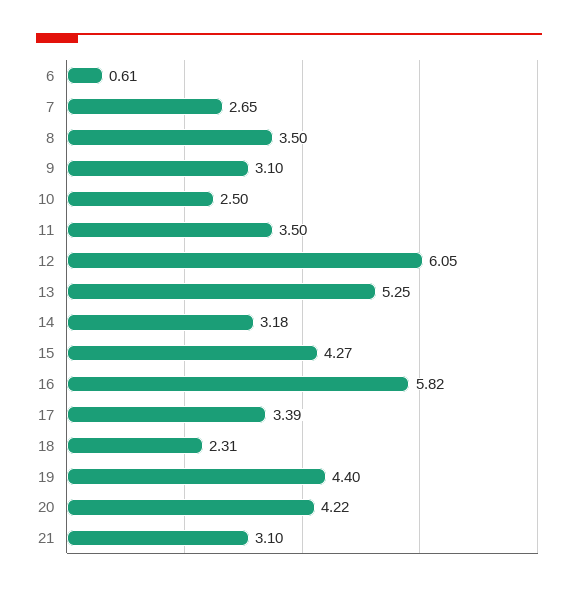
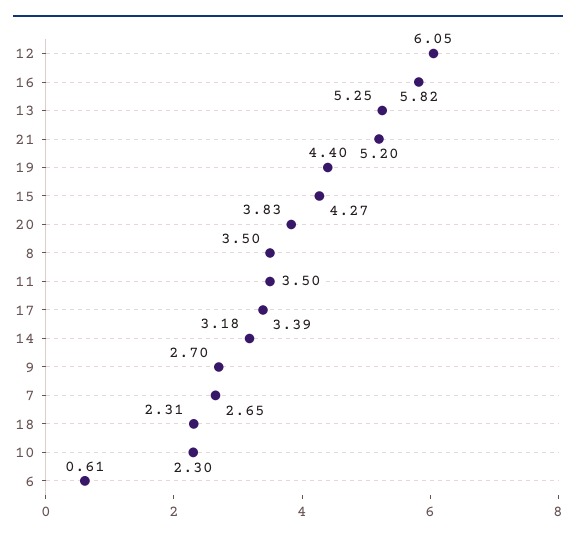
  {
    "6": 0.61,
    "7": 2.65,
    "8": 3.5,
-   "9": 3.1,
+   "9": 2.7,
-   "10": 2.5,
+   "10": 2.3,
    "11": 3.5,
    "12": 6.05,
    "13": 5.25,
    "14": 3.18,
    "15": 4.27,
    "16": 5.82,
    "17": 3.39,
    "18": 2.31,
    "19": 4.4,
-   "20": 4.22,
+   "20": 3.83,
-   "21": 3.1
+   "21": 5.2
  }

